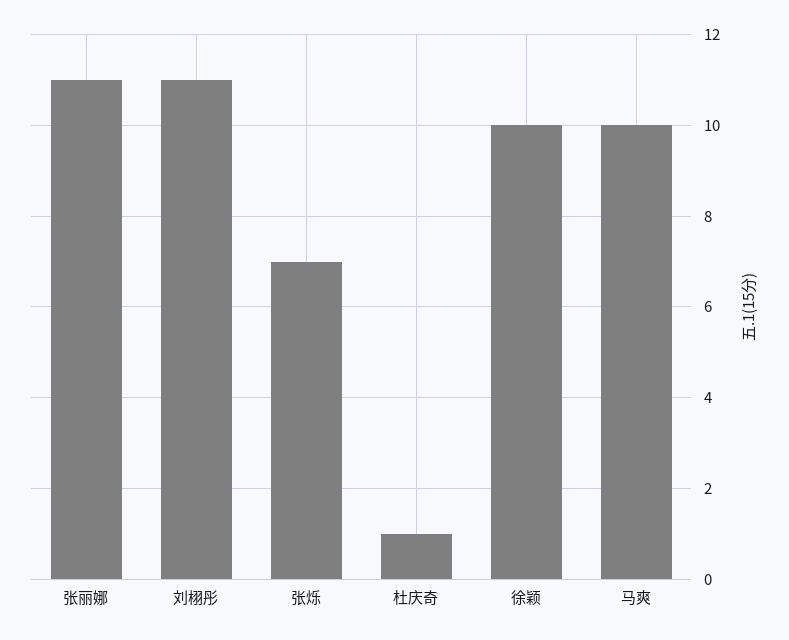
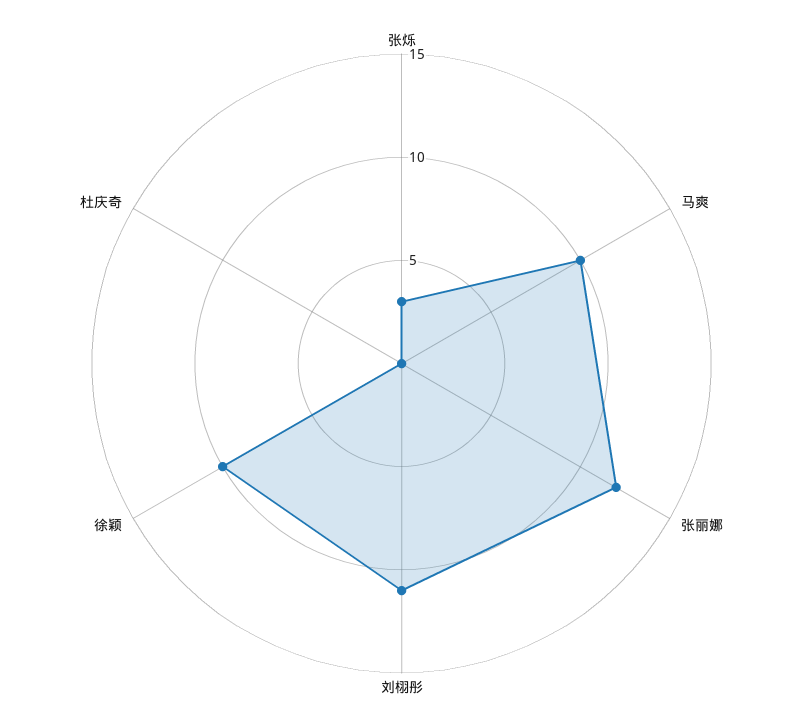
  {
-   "张丽娜": 11,
+   "张丽娜": 12,
    "刘栩彤": 11,
-   "张烁": 7,
+   "张烁": 3,
-   "杜庆奇": 1,
+   "杜庆奇": 0,
    "徐颖": 10,
    "马爽": 10
  }

